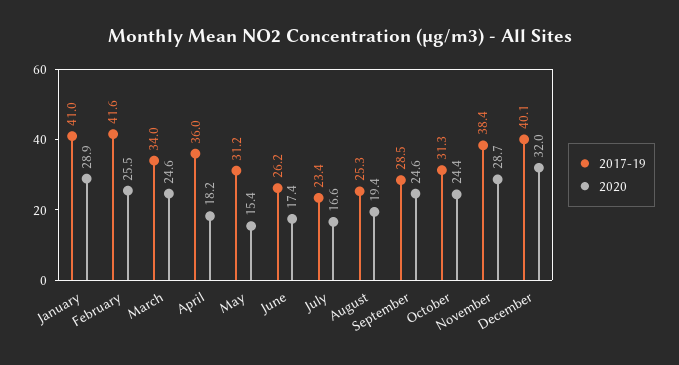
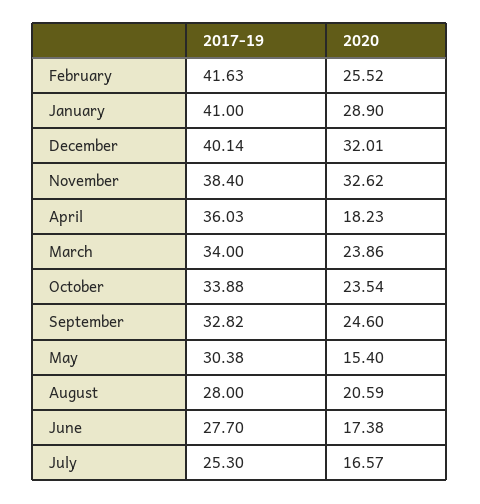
  {
    "2017-19": {
      "January": 41,
      "February": 41.63,
      "March": 34,
      "April": 36.03,
-     "May": 31.2,
+     "May": 30.38,
-     "June": 26.2,
+     "June": 27.7,
-     "July": 23.4,
+     "July": 25.3,
-     "August": 25.3,
+     "August": 28,
-     "September": 28.5,
+     "September": 32.82,
-     "October": 31.3,
+     "October": 33.88,
      "November": 38.4,
      "December": 40.14
    },
    "2020": {
      "January": 28.9,
      "February": 25.52,
-     "March": 24.6,
+     "March": 23.86,
      "April": 18.23,
      "May": 15.4,
      "June": 17.38,
      "July": 16.57,
-     "August": 19.4,
+     "August": 20.59,
      "September": 24.6,
-     "October": 24.4,
+     "October": 23.54,
-     "November": 28.7,
+     "November": 32.62,
      "December": 32.01
    }
  }

